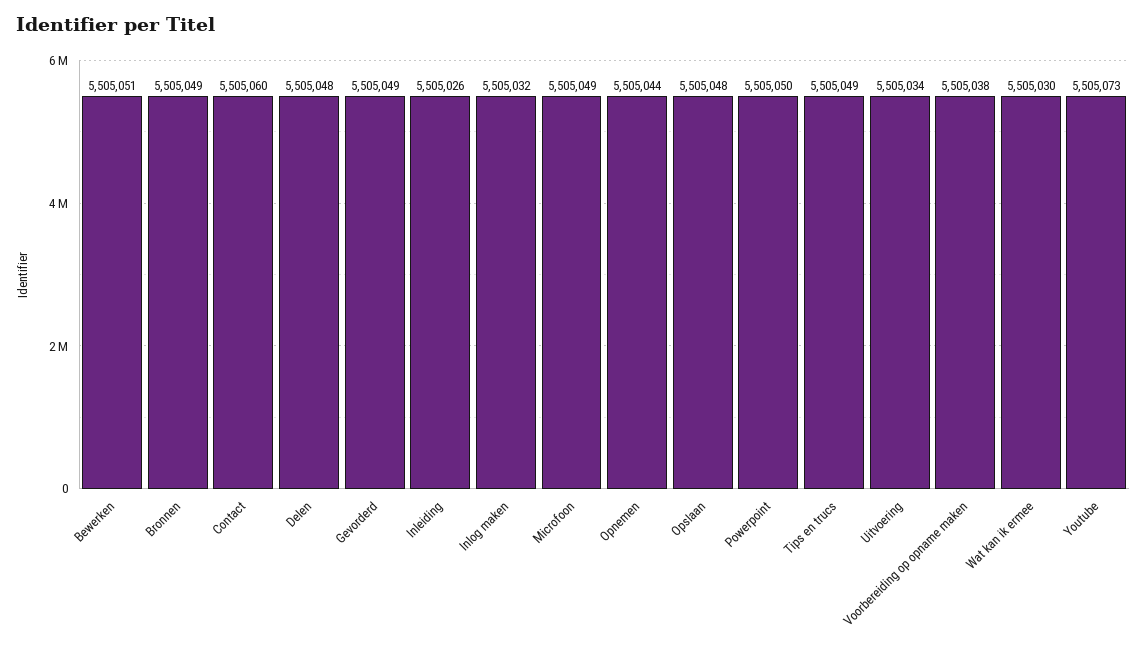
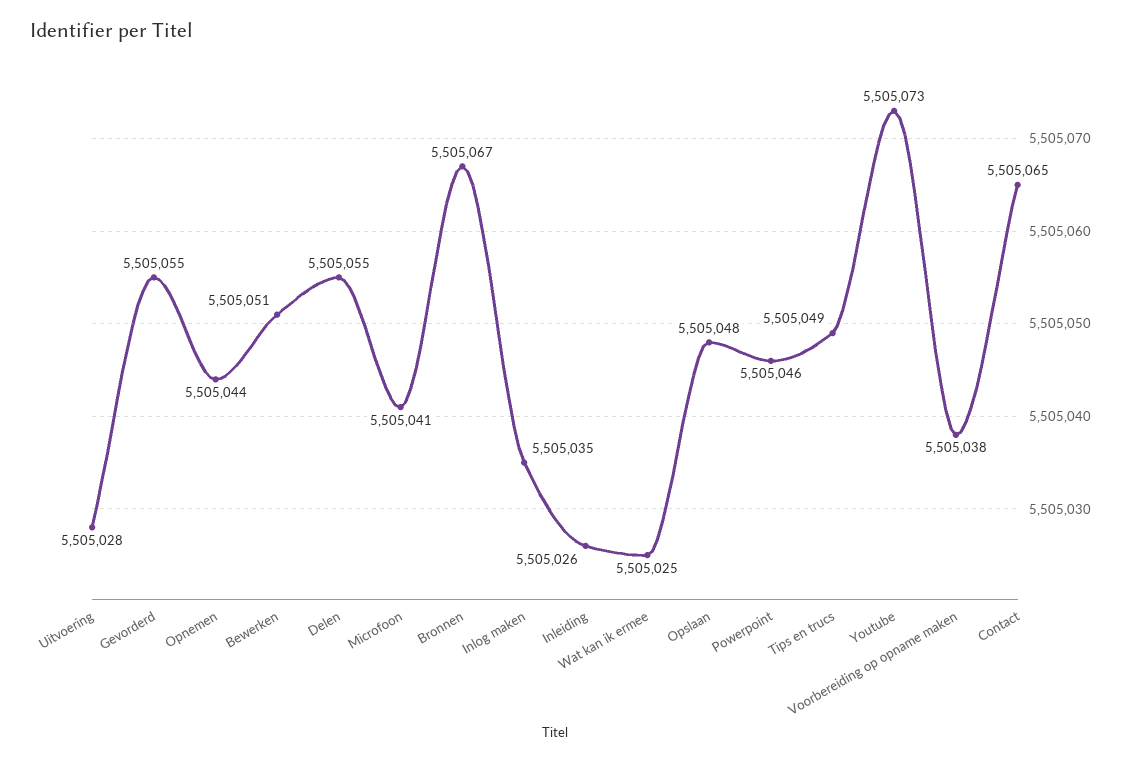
  {
    "Bewerken": 5505051,
-   "Bronnen": 5505049,
+   "Bronnen": 5505067,
-   "Contact": 5505060,
+   "Contact": 5505065,
-   "Delen": 5505048,
+   "Delen": 5505055,
-   "Gevorderd": 5505049,
+   "Gevorderd": 5505055,
    "Inleiding": 5505026,
-   "Inlog maken": 5505032,
+   "Inlog maken": 5505035,
-   "Microfoon": 5505049,
+   "Microfoon": 5505041,
    "Opnemen": 5505044,
    "Opslaan": 5505048,
-   "Powerpoint": 5505050,
+   "Powerpoint": 5505046,
    "Tips en trucs": 5505049,
-   "Uitvoering": 5505034,
+   "Uitvoering": 5505028,
    "Voorbereiding op opname maken": 5505038,
-   "Wat kan ik ermee": 5505030,
+   "Wat kan ik ermee": 5505025,
    "Youtube": 5505073
  }

